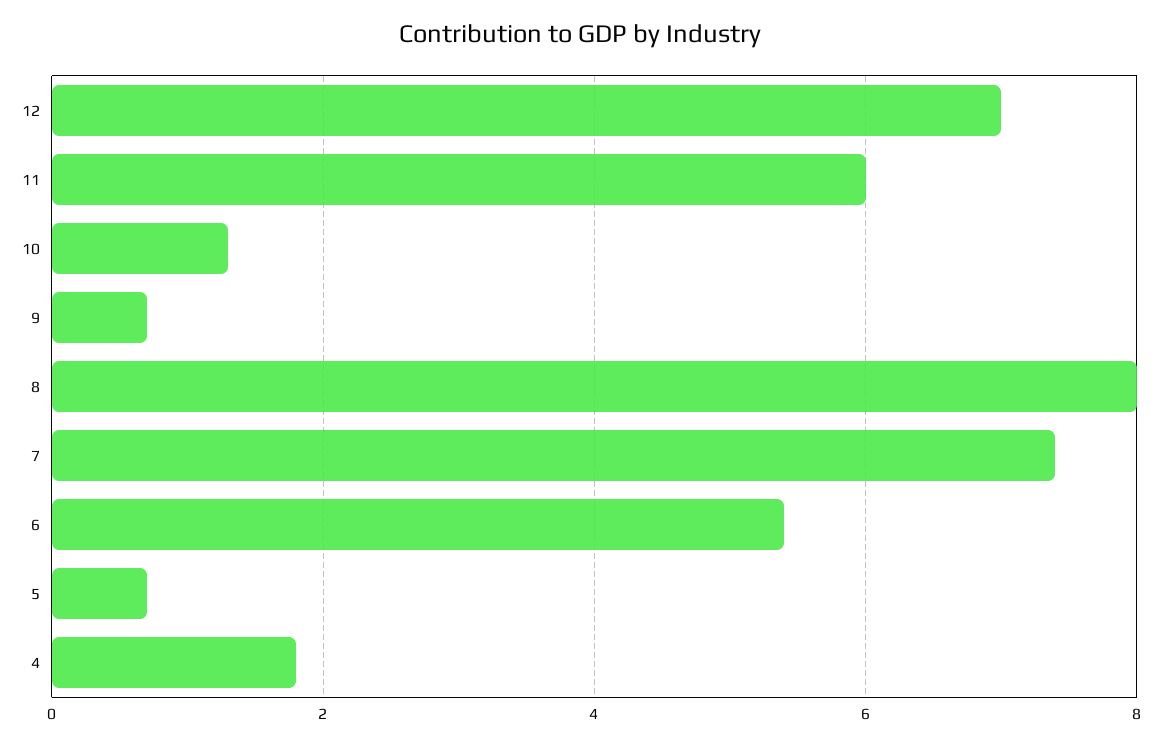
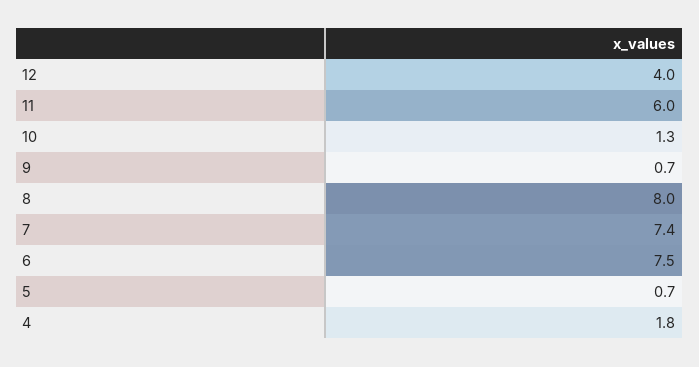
  {
-   "12": 7,
+   "12": 4,
    "11": 6,
    "10": 1.3,
    "9": 0.7,
    "8": 8,
    "7": 7.4,
-   "6": 5.5,
+   "6": 7.5,
    "5": 0.7,
    "4": 1.8
  }

